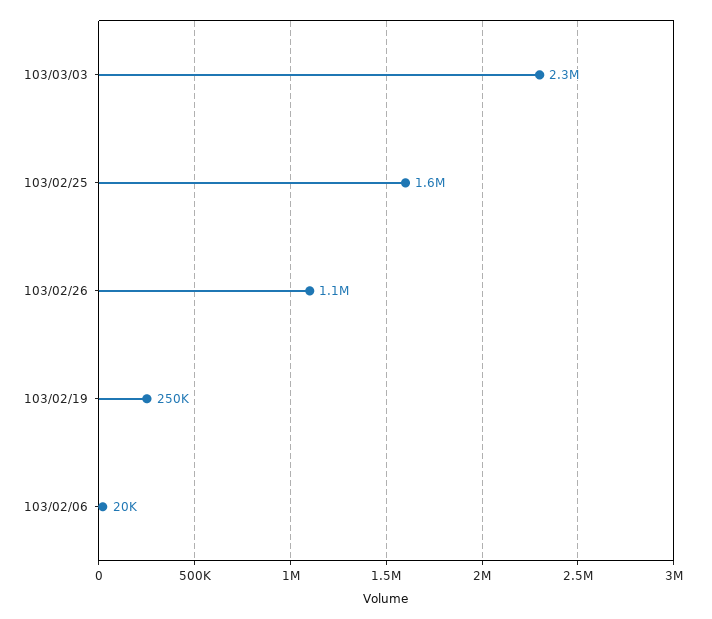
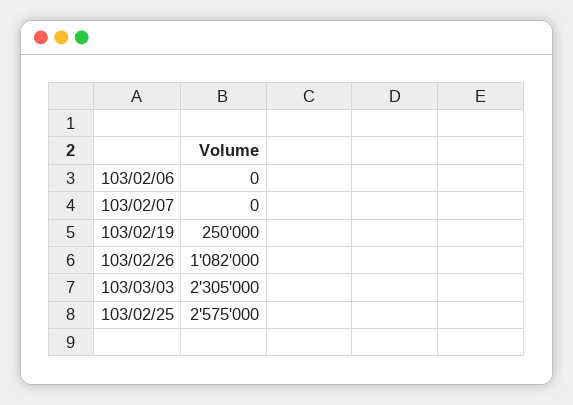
  {
    "103/03/03": 2305000,
-   "103/02/25": 1600000,
+   "103/02/25": 2575000,
    "103/02/26": 1082000,
    "103/02/19": 250000,
-   "103/02/06": 20000
+   "103/02/06": 0,
+   "103/02/07": 0
  }

